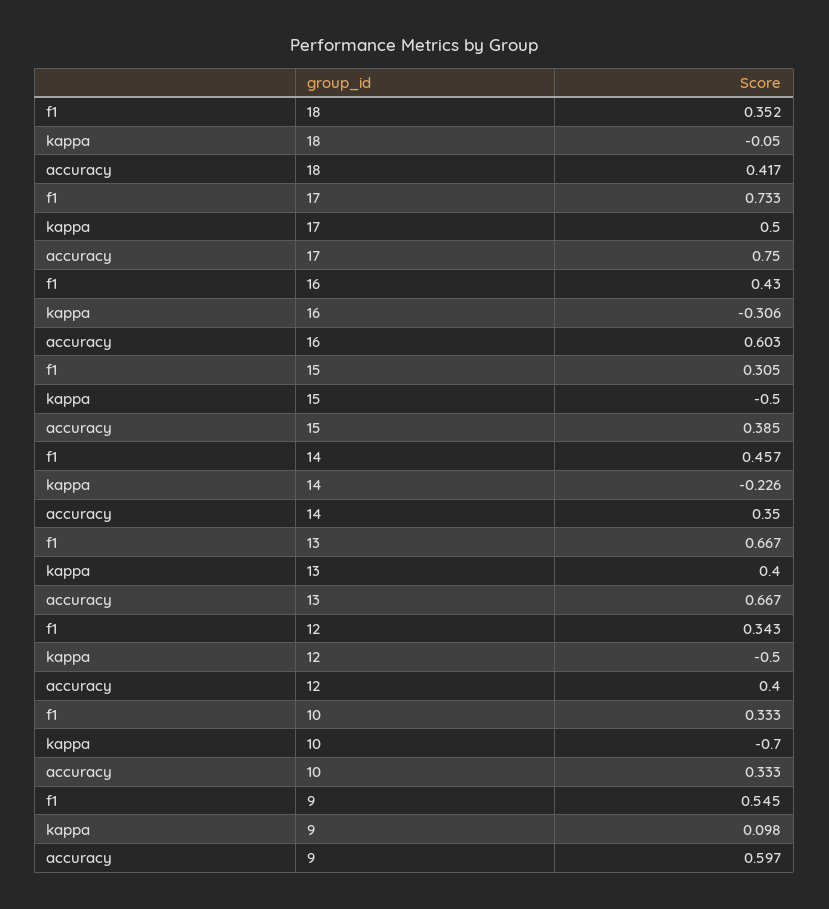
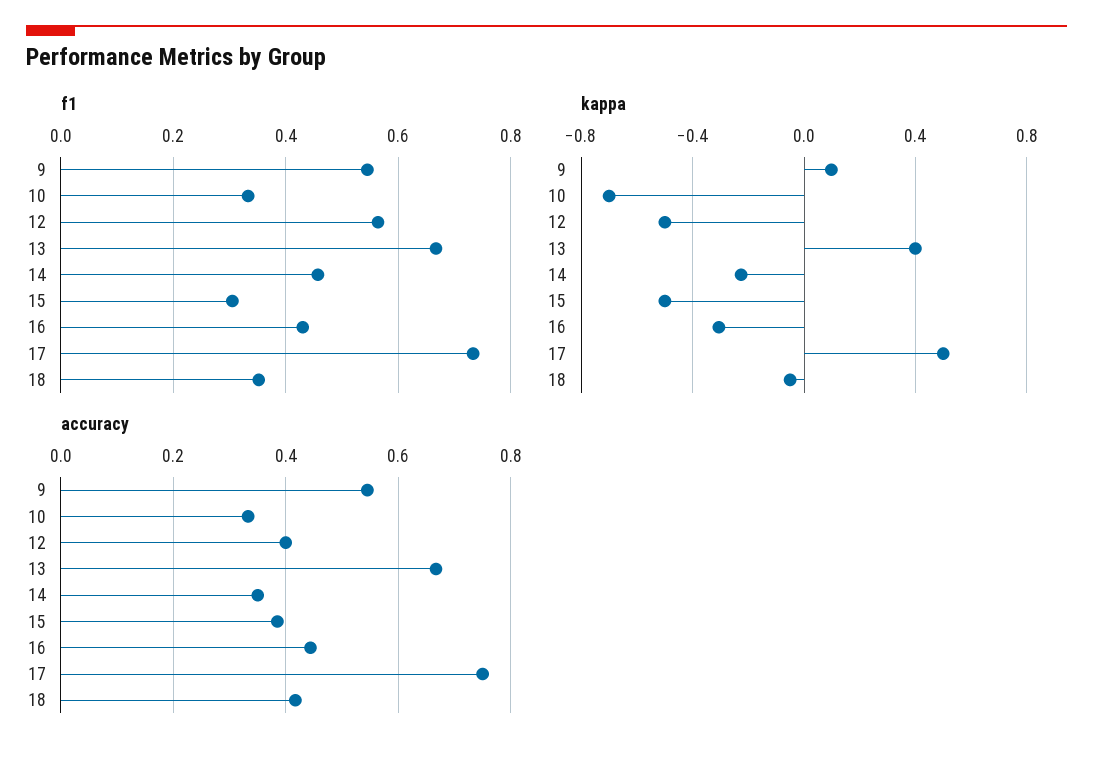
  {
    "f1": {
      "18": 0.352,
      "17": 0.733,
      "16": 0.43,
      "15": 0.305,
      "14": 0.457,
      "13": 0.667,
-     "12": 0.343,
+     "12": 0.56,
      "10": 0.333,
      "9": 0.545
    },
    "kappa": {
      "18": -0.05,
      "17": 0.5,
      "16": -0.306,
      "15": -0.5,
      "14": -0.226,
      "13": 0.4,
      "12": -0.5,
      "10": -0.7,
      "9": 0.098
    },
    "accuracy": {
      "18": 0.417,
      "17": 0.75,
-     "16": 0.603,
+     "16": 0.44,
      "15": 0.385,
      "14": 0.35,
      "13": 0.667,
      "12": 0.4,
      "10": 0.333,
-     "9": 0.597
+     "9": 0.54
    }
  }

